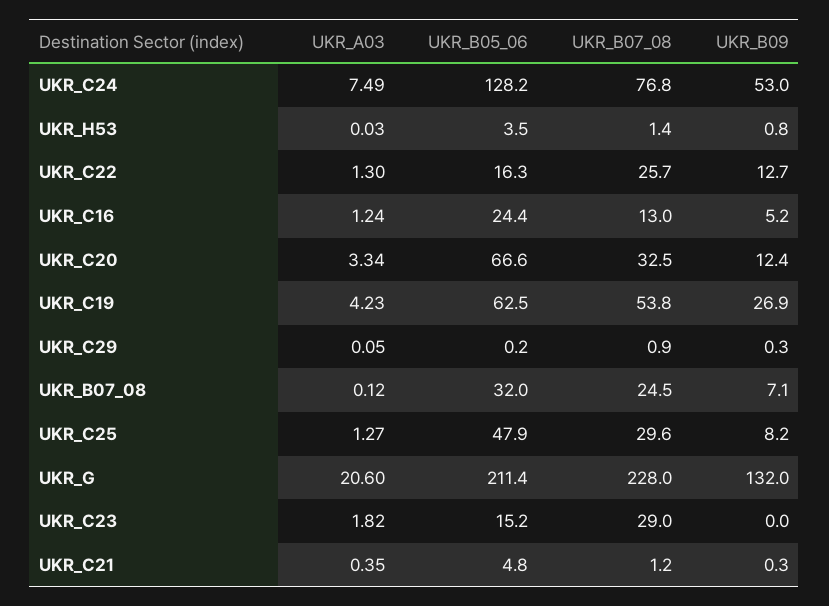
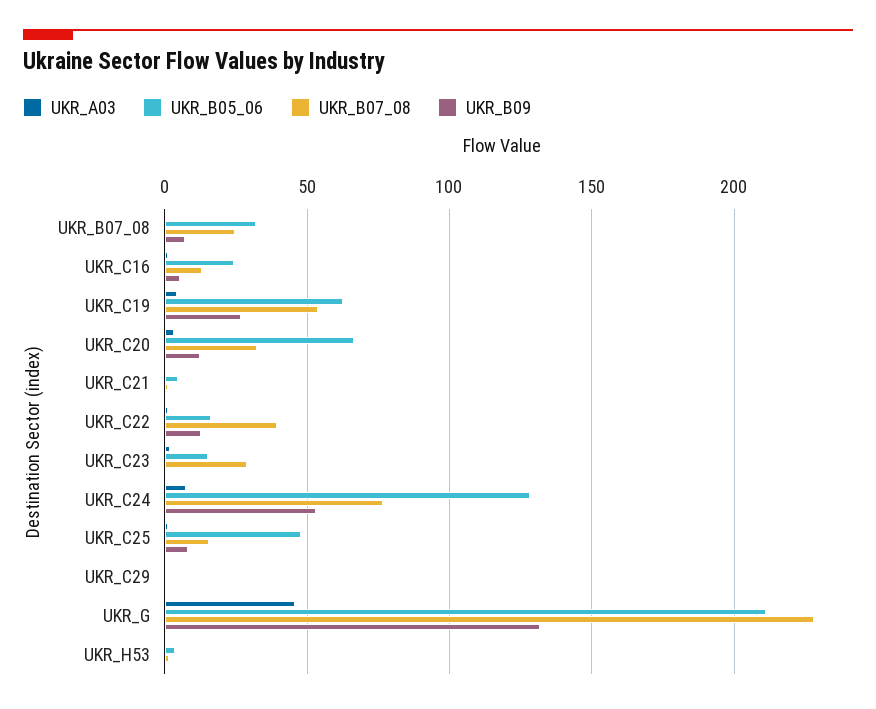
  {
    "UKR_A03": {
      "UKR_C24": 7.49,
      "UKR_H53": 0.03,
      "UKR_C22": 1.3,
      "UKR_C16": 1.24,
      "UKR_C20": 3.34,
      "UKR_C19": 4.23,
      "UKR_C29": 0.05,
      "UKR_B07_08": 0.12,
      "UKR_C25": 1.27,
-     "UKR_G": 20.6,
+     "UKR_G": 45,
      "UKR_C23": 1.82,
      "UKR_C21": 0.35
    },
    "UKR_B05_06": {
      "UKR_C24": 128.2,
      "UKR_H53": 3.5,
      "UKR_C22": 16.3,
      "UKR_C16": 24.4,
      "UKR_C20": 66.6,
      "UKR_C19": 62.5,
      "UKR_C29": 0.2,
      "UKR_B07_08": 32,
      "UKR_C25": 47.9,
      "UKR_G": 211.4,
      "UKR_C23": 15.2,
      "UKR_C21": 4.8
    },
    "UKR_B07_08": {
      "UKR_C24": 76.8,
      "UKR_H53": 1.4,
-     "UKR_C22": 25.7,
+     "UKR_C22": 40,
      "UKR_C16": 13,
      "UKR_C20": 32.5,
      "UKR_C19": 53.8,
      "UKR_C29": 0.9,
      "UKR_B07_08": 24.5,
-     "UKR_C25": 29.6,
+     "UKR_C25": 15,
      "UKR_G": 228,
      "UKR_C23": 29,
      "UKR_C21": 1.2
    },
    "UKR_B09": {
      "UKR_C24": 53,
      "UKR_H53": 0.8,
      "UKR_C22": 12.7,
      "UKR_C16": 5.2,
      "UKR_C20": 12.4,
      "UKR_C19": 26.9,
      "UKR_C29": 0.3,
      "UKR_B07_08": 7.1,
      "UKR_C25": 8.2,
      "UKR_G": 132,
      "UKR_C23": 0,
      "UKR_C21": 0.3
    }
  }

